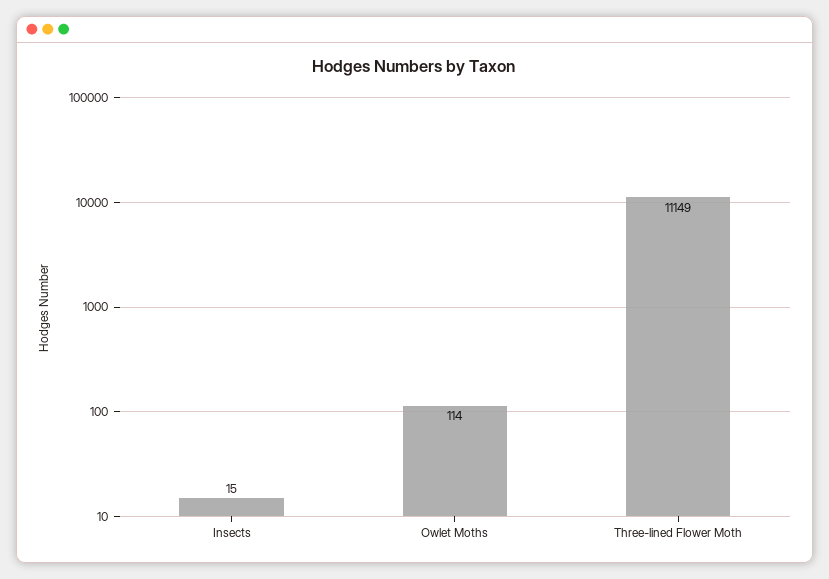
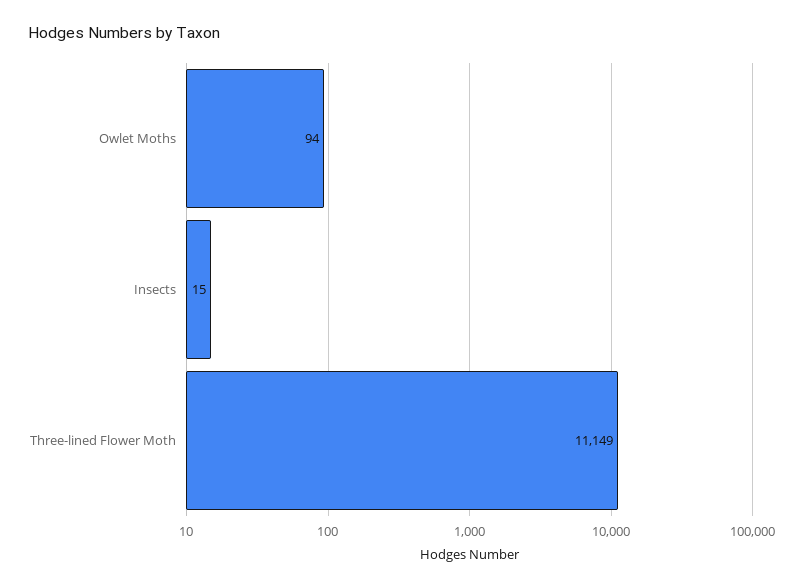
  {
    "Insects": 15,
-   "Owlet Moths": 114,
+   "Owlet Moths": 94,
    "Three-lined Flower Moth": 11149
  }

